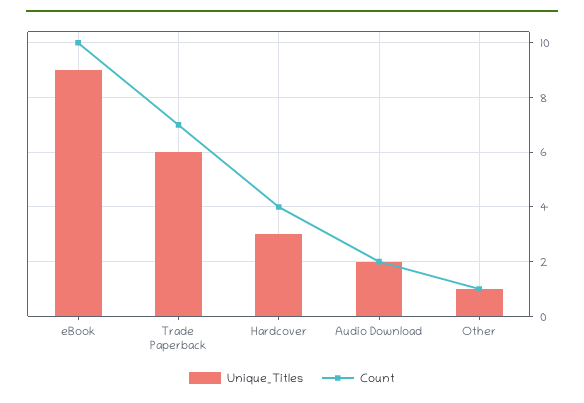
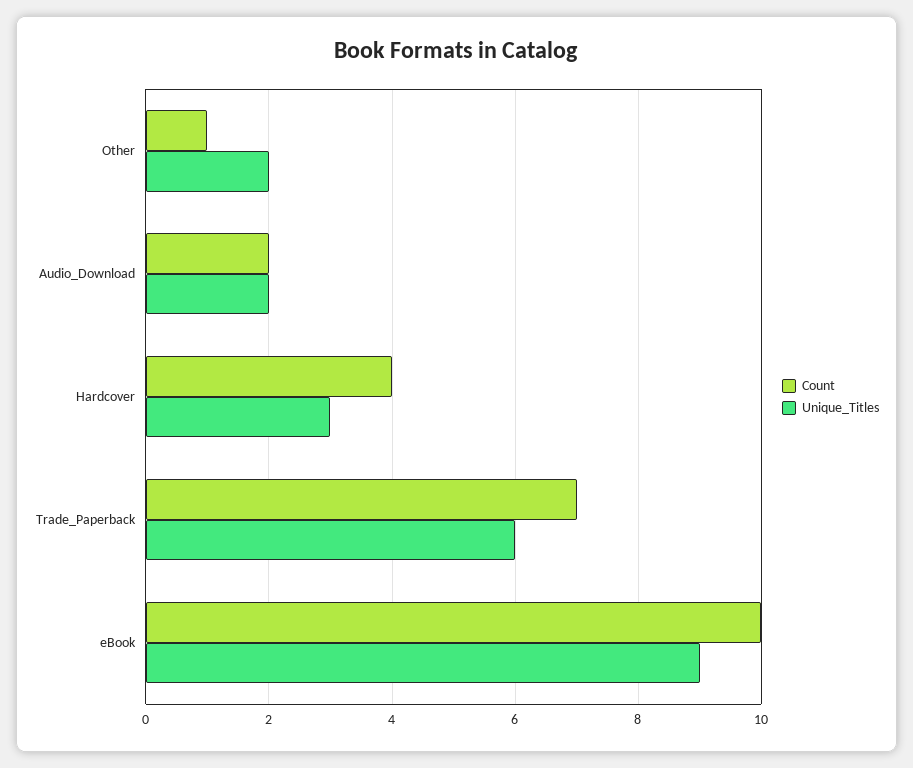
  {
    "Unique_Titles": {
      "eBook": 9,
      "Trade Paperback": 6,
      "Hardcover": 3,
      "Audio Download": 2,
-     "Other": 1
+     "Other": 2
    },
    "Count": {
      "eBook": 10,
      "Trade Paperback": 7,
      "Hardcover": 4,
      "Audio Download": 2,
      "Other": 1
    }
  }

